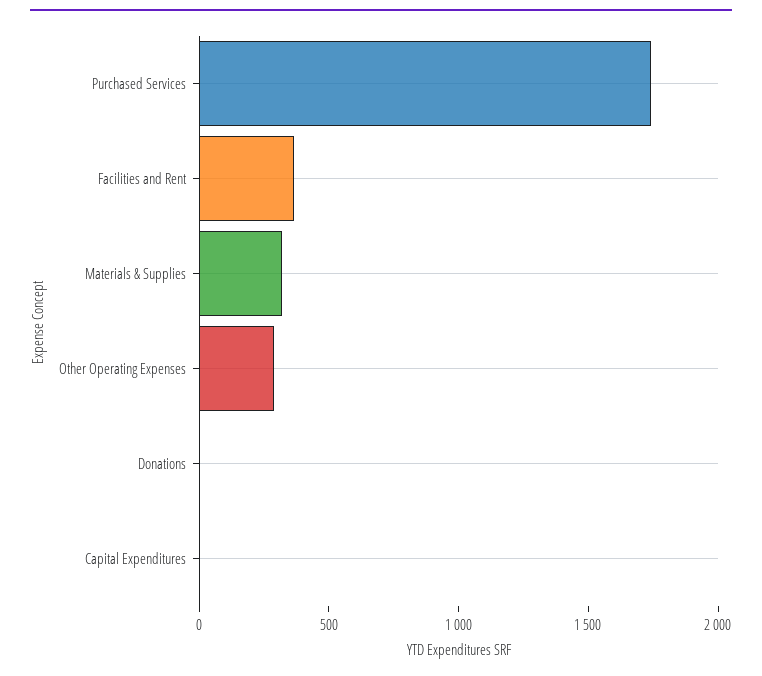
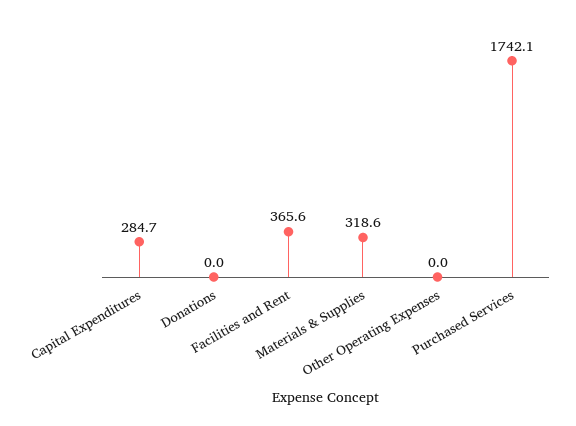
  {
    "Purchased Services": 1742.1,
    "Facilities and Rent": 365.6,
    "Materials & Supplies": 318.6,
-   "Other Operating Expenses": 300,
+   "Other Operating Expenses": 0,
    "Donations": 0,
-   "Capital Expenditures": 0
+   "Capital Expenditures": 284.7
  }

